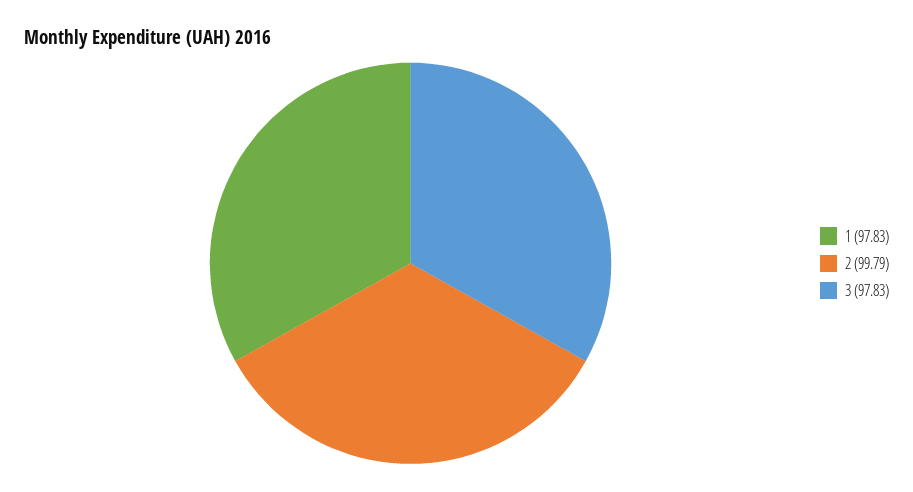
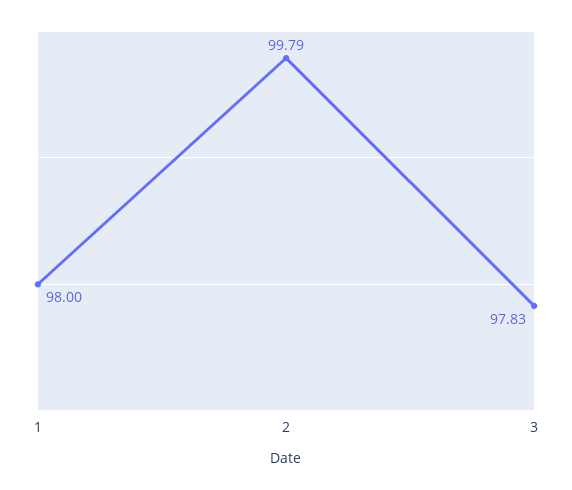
  {
-   "1": 97.83,
+   "1": 98,
    "2": 99.79,
    "3": 97.83
  }

